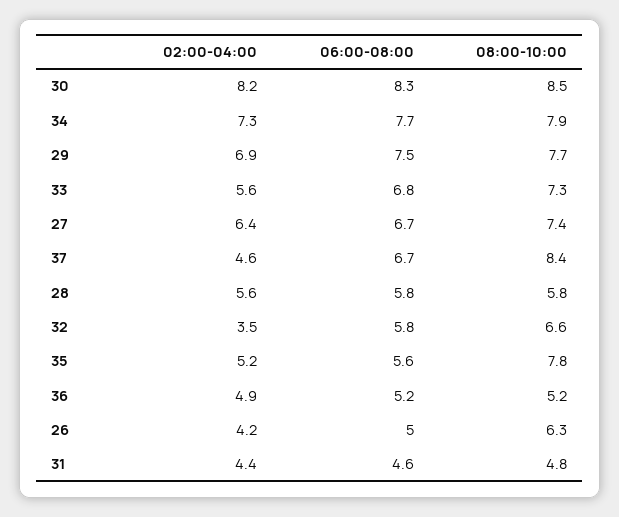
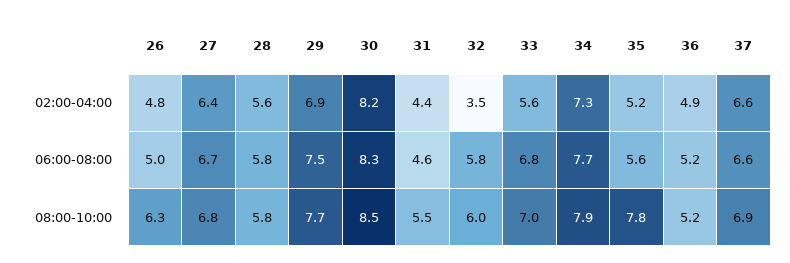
  {
    "02:00-04:00": {
      "30": 8.2,
      "34": 7.3,
      "29": 6.9,
      "33": 5.6,
      "27": 6.4,
-     "37": 4.6,
+     "37": 6.6,
      "28": 5.6,
      "32": 3.5,
      "35": 5.2,
      "36": 4.9,
-     "26": 4.2,
+     "26": 4.8,
      "31": 4.4
    },
    "06:00-08:00": {
      "30": 8.3,
      "34": 7.7,
      "29": 7.5,
      "33": 6.8,
      "27": 6.7,
-     "37": 6.7,
+     "37": 6.6,
      "28": 5.8,
      "32": 5.8,
      "35": 5.6,
      "36": 5.2,
      "26": 5,
      "31": 4.6
    },
    "08:00-10:00": {
      "30": 8.5,
      "34": 7.9,
      "29": 7.7,
-     "33": 7.3,
+     "33": 7,
-     "27": 7.4,
+     "27": 6.8,
-     "37": 8.4,
+     "37": 6.9,
      "28": 5.8,
-     "32": 6.6,
+     "32": 6,
      "35": 7.8,
      "36": 5.2,
      "26": 6.3,
-     "31": 4.8
+     "31": 5.5
    }
  }

